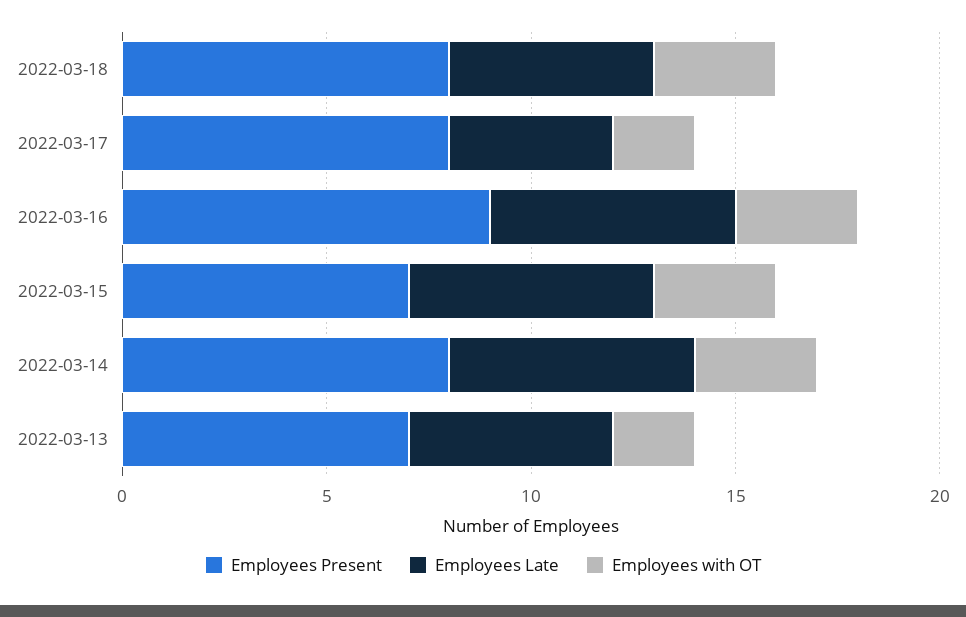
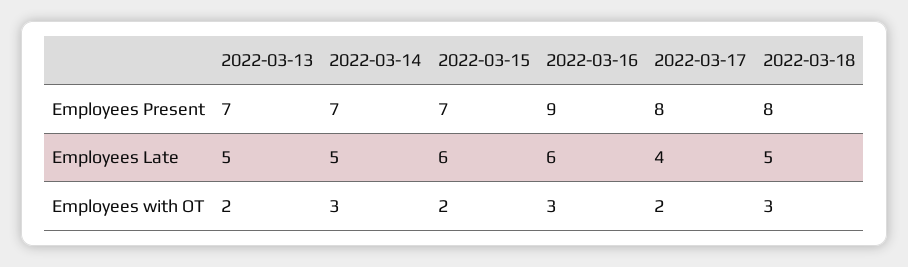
  {
    "Employees Present": {
      "2022-03-18": 8,
      "2022-03-17": 8,
      "2022-03-16": 9,
      "2022-03-15": 7,
-     "2022-03-14": 8,
+     "2022-03-14": 7,
      "2022-03-13": 7
    },
    "Employees Late": {
      "2022-03-18": 5,
      "2022-03-17": 4,
      "2022-03-16": 6,
      "2022-03-15": 6,
-     "2022-03-14": 6,
+     "2022-03-14": 5,
      "2022-03-13": 5
    },
    "Employees with OT": {
      "2022-03-18": 3,
      "2022-03-17": 2,
      "2022-03-16": 3,
-     "2022-03-15": 3,
+     "2022-03-15": 2,
      "2022-03-14": 3,
      "2022-03-13": 2
    }
  }

